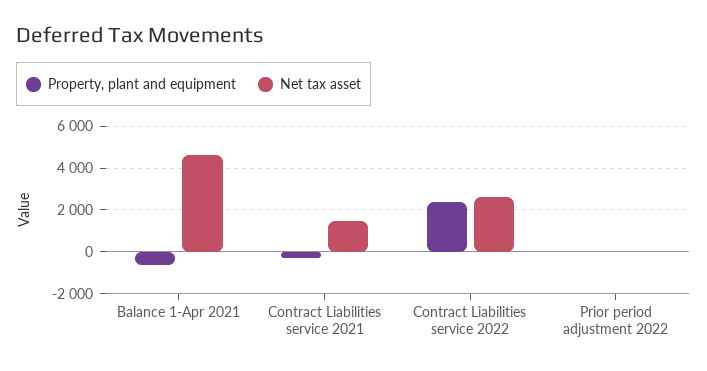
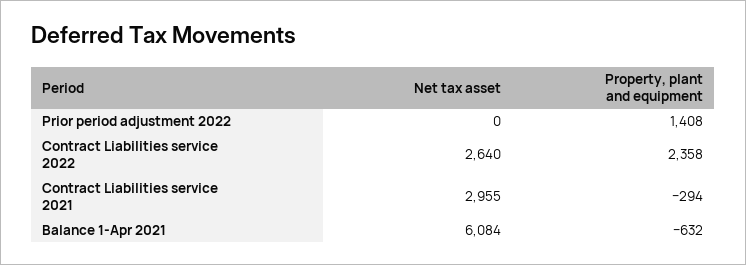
  {
    "Property, plant and equipment": {
      "Balance 1-Apr 2021": -632,
      "Contract Liabilities service 2021": -294,
      "Contract Liabilities service 2022": 2358,
-     "Prior period adjustment 2022": 0
+     "Prior period adjustment 2022": 1408
    },
    "Net tax asset": {
-     "Balance 1-Apr 2021": 4500,
+     "Balance 1-Apr 2021": 6084,
-     "Contract Liabilities service 2021": 1500,
+     "Contract Liabilities service 2021": 2955,
      "Contract Liabilities service 2022": 2640,
      "Prior period adjustment 2022": 0
    }
  }

